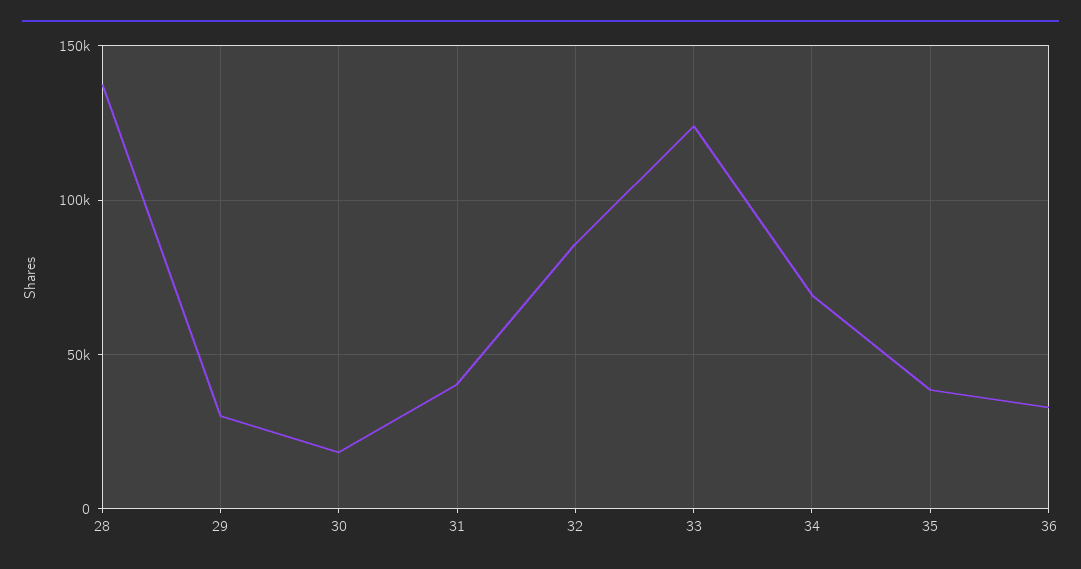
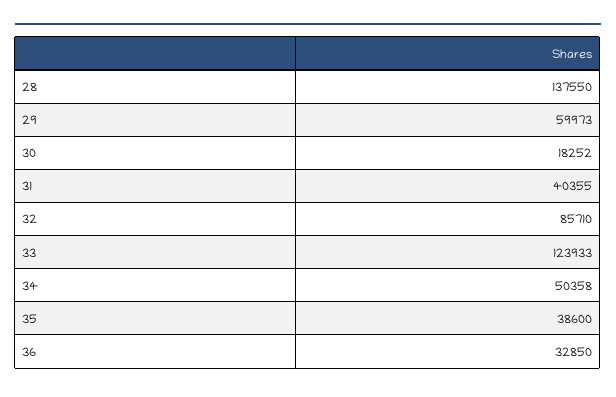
  {
    "28": 137550,
-   "29": 30000,
+   "29": 59973,
    "30": 18252,
    "31": 40355,
    "32": 85710,
    "33": 123933,
-   "34": 70000,
+   "34": 50358,
    "35": 38600,
    "36": 32850
  }

